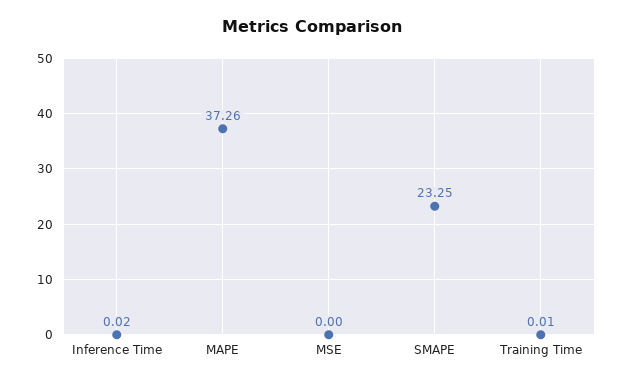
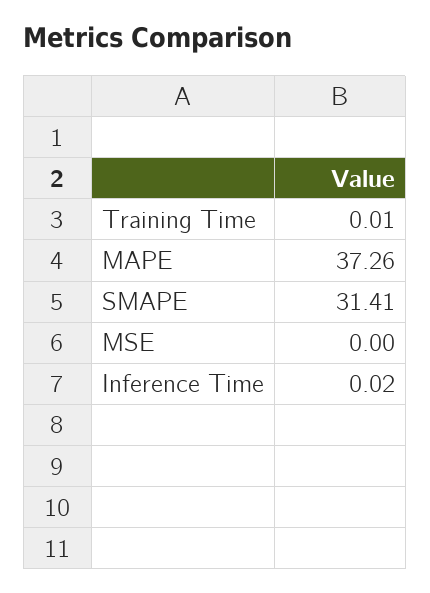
  {
    "Inference Time": 0.02,
    "MAPE": 37.26,
    "MSE": 0,
-   "SMAPE": 23.25,
+   "SMAPE": 31.41,
    "Training Time": 0.01
  }

